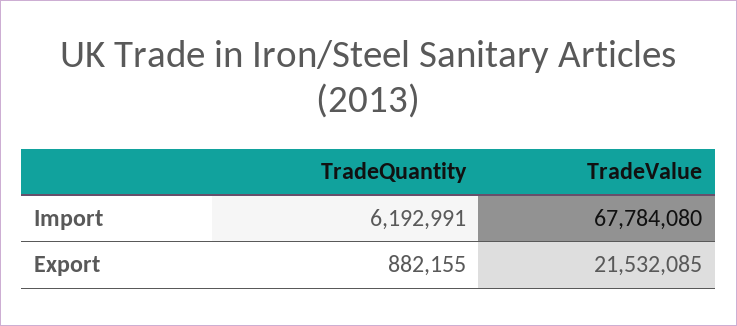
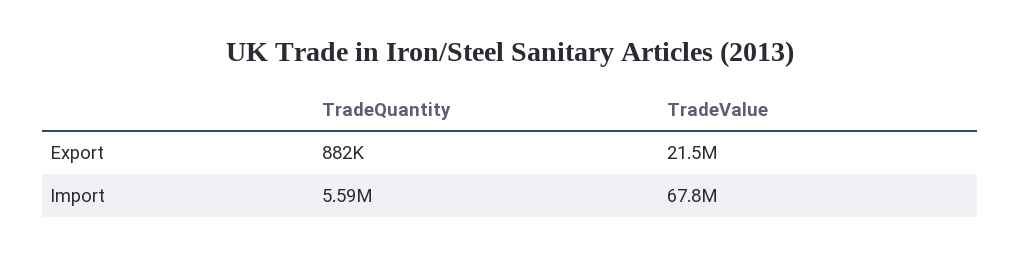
  {
    "TradeQuantity": {
-     "Import": 6192991,
+     "Import": 5590000,
      "Export": 882155
    },
    "TradeValue": {
      "Import": 67784080,
      "Export": 21532085
    }
  }

